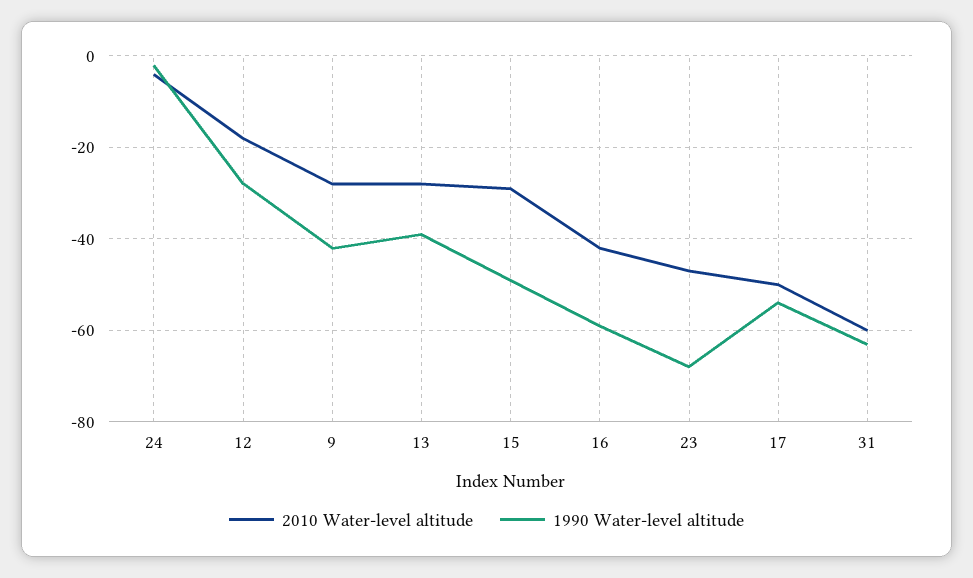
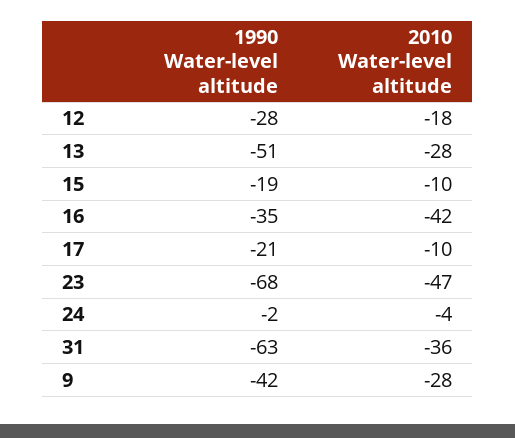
  {
    "2010 Water-level altitude": {
      "24": -4,
      "12": -18,
      "9": -28,
      "13": -28,
-     "15": -30,
+     "15": -10,
      "16": -42,
      "23": -47,
-     "17": -50,
+     "17": -10,
-     "31": -60
+     "31": -36
    },
    "1990 Water-level altitude": {
      "24": -2,
      "12": -28,
      "9": -42,
-     "13": -40,
+     "13": -51,
-     "15": -50,
+     "15": -19,
-     "16": -60,
+     "16": -35,
      "23": -68,
-     "17": -55,
+     "17": -21,
      "31": -63
    }
  }

